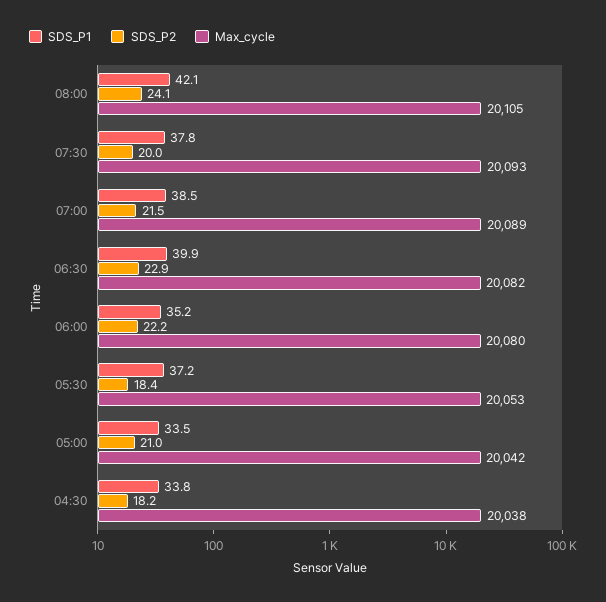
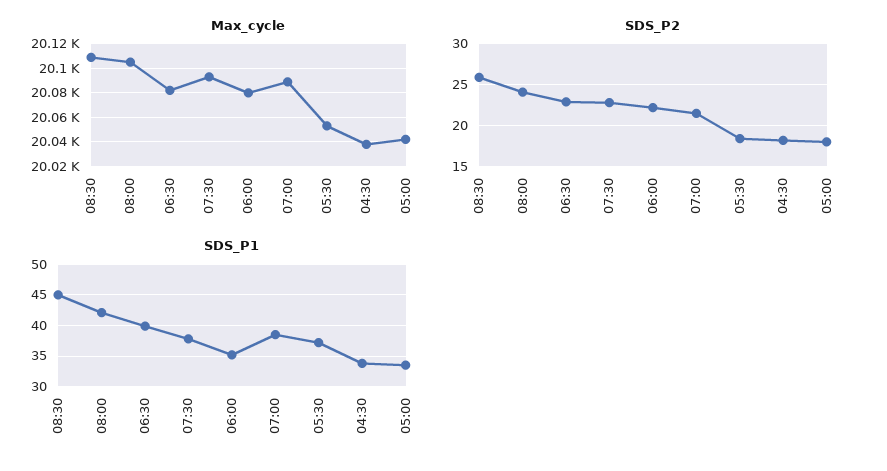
  {
    "SDS_P1": {
      "08:00": 42.1,
      "07:30": 37.8,
      "07:00": 38.5,
      "06:30": 39.9,
      "06:00": 35.2,
      "05:30": 37.2,
      "05:00": 33.5,
-     "04:30": 33.8
+     "04:30": 33.8,
+     "08:30": 45
    },
    "SDS_P2": {
      "08:00": 24.1,
-     "07:30": 20,
+     "07:30": 23,
      "07:00": 21.5,
      "06:30": 22.9,
      "06:00": 22.2,
      "05:30": 18.4,
-     "05:00": 21,
+     "05:00": 18,
-     "04:30": 18.2
+     "04:30": 18.2,
+     "08:30": 26
    },
    "Max_cycle": {
      "08:00": 20105,
      "07:30": 20093,
      "07:00": 20089,
      "06:30": 20082,
      "06:00": 20080,
      "05:30": 20053,
      "05:00": 20042,
-     "04:30": 20038
+     "04:30": 20038,
+     "08:30": 20110
    }
  }

